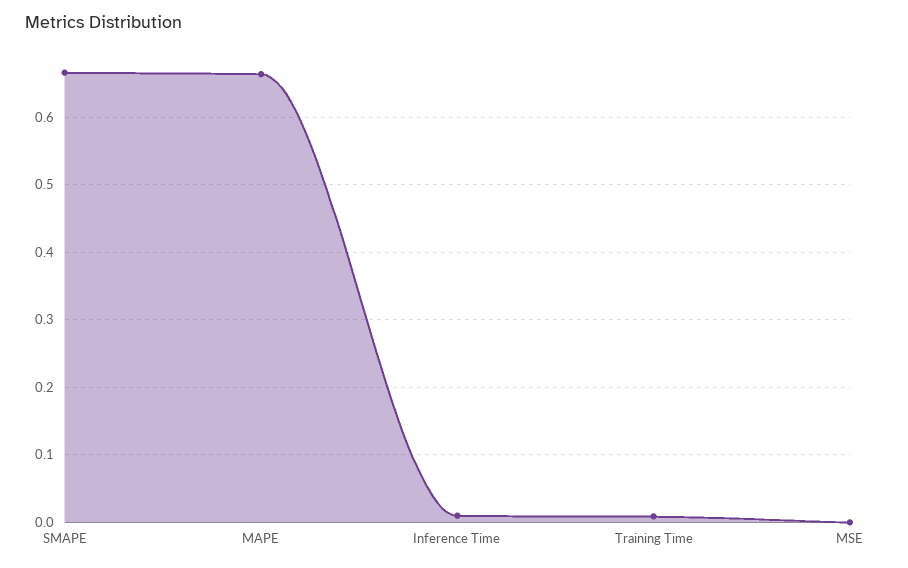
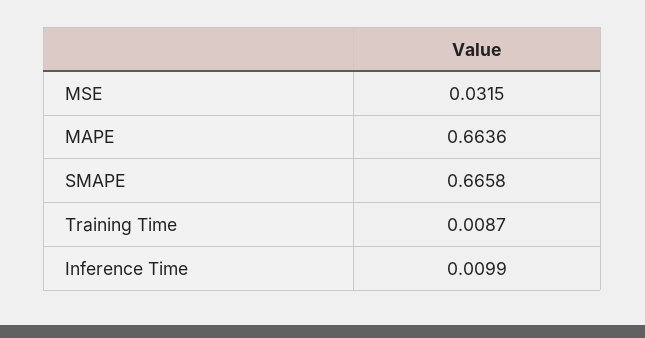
  {
    "SMAPE": 0.6658,
    "MAPE": 0.6636,
    "Inference Time": 0.0099,
    "Training Time": 0.0087,
-   "MSE": 0
+   "MSE": 0.0315
  }

